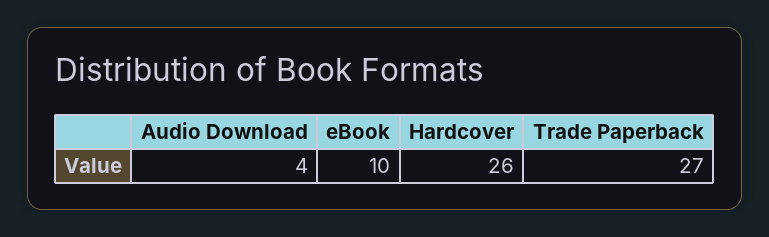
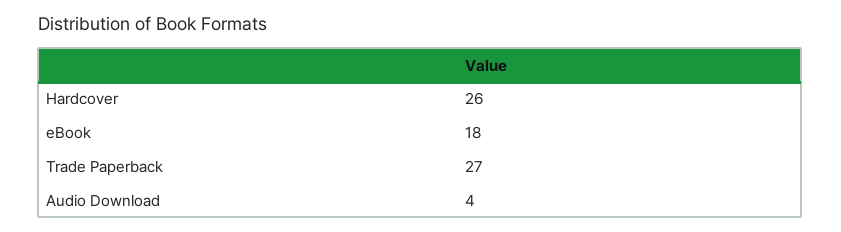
  {
    "Audio Download": 4,
-   "eBook": 10,
+   "eBook": 18,
    "Hardcover": 26,
    "Trade Paperback": 27
  }

